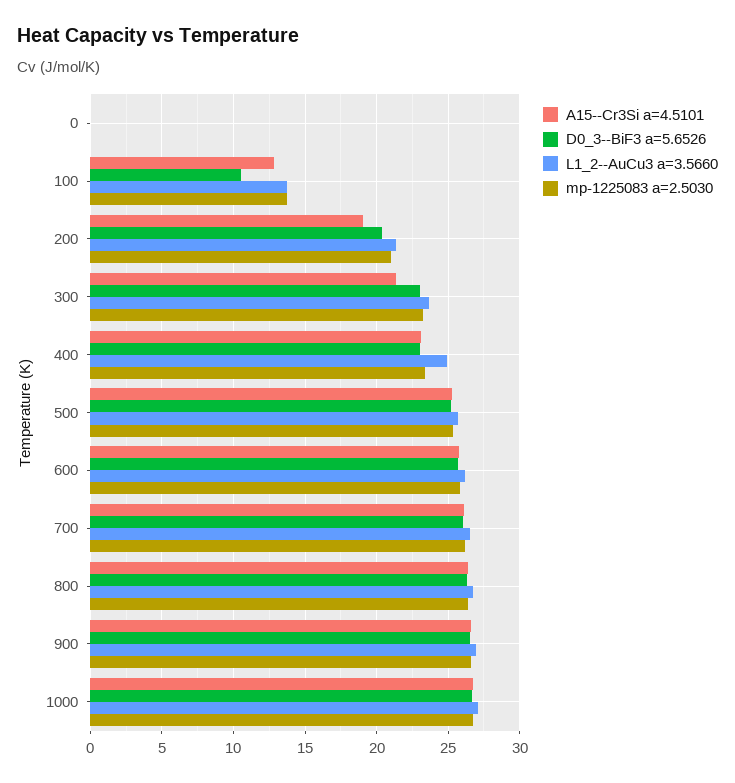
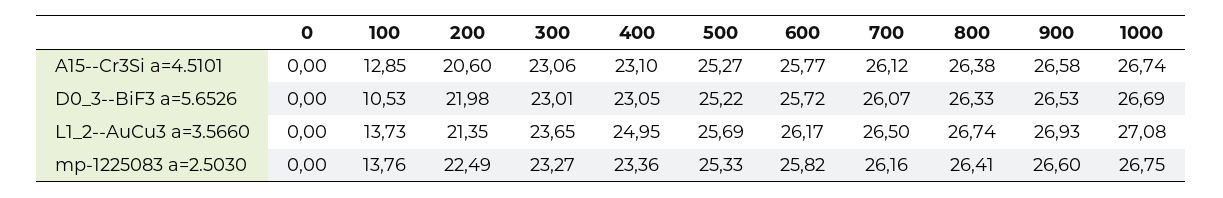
  {
    "A15--Cr3Si a=4.5101": {
      "0": 0,
      "100": 12.85,
-     "200": 19,
+     "200": 20.6,
-     "300": 21.5,
+     "300": 23.06,
      "400": 23.1,
      "500": 25.27,
      "600": 25.77,
      "700": 26.12,
      "800": 26.38,
      "900": 26.58,
      "1000": 26.74
    },
    "D0_3--BiF3 a=5.6526": {
      "0": 0,
      "100": 10.53,
-     "200": 20.5,
+     "200": 21.98,
      "300": 23.01,
      "400": 23.05,
      "500": 25.22,
      "600": 25.72,
      "700": 26.07,
      "800": 26.33,
      "900": 26.53,
      "1000": 26.69
    },
    "L1_2--AuCu3 a=3.5660": {
      "0": 0,
      "100": 13.73,
      "200": 21.35,
      "300": 23.65,
      "400": 24.95,
      "500": 25.69,
      "600": 26.17,
      "700": 26.5,
      "800": 26.74,
      "900": 26.93,
      "1000": 27.08
    },
    "mp-1225083 a=2.5030": {
      "0": 0,
      "100": 13.76,
-     "200": 21,
+     "200": 22.49,
      "300": 23.27,
      "400": 23.36,
      "500": 25.33,
      "600": 25.82,
      "700": 26.16,
      "800": 26.41,
      "900": 26.6,
      "1000": 26.75
    }
  }

